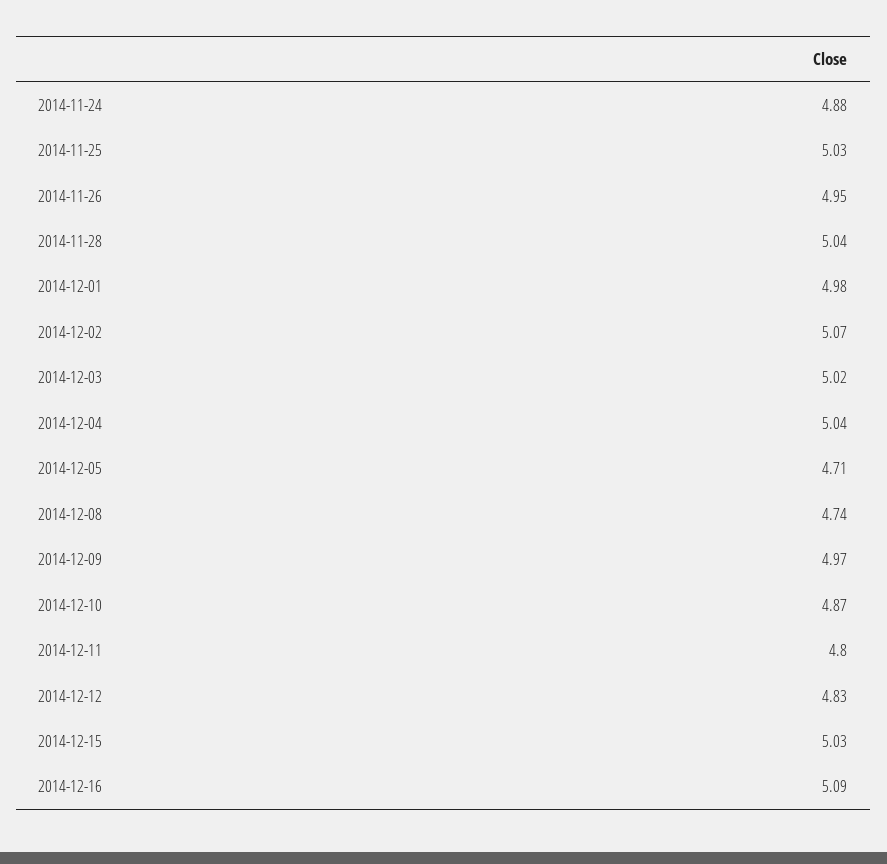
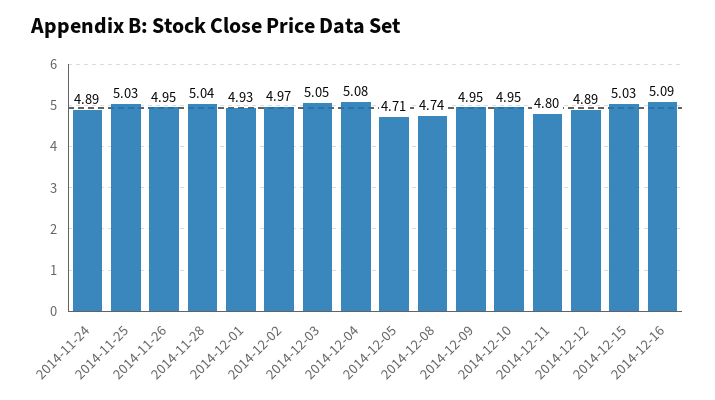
  {
-   "2014-11-24": 4.88,
+   "2014-11-24": 4.89,
    "2014-11-25": 5.03,
    "2014-11-26": 4.95,
    "2014-11-28": 5.04,
-   "2014-12-01": 4.98,
+   "2014-12-01": 4.93,
-   "2014-12-02": 5.07,
+   "2014-12-02": 4.97,
-   "2014-12-03": 5.02,
+   "2014-12-03": 5.05,
-   "2014-12-04": 5.04,
+   "2014-12-04": 5.08,
    "2014-12-05": 4.71,
    "2014-12-08": 4.74,
-   "2014-12-09": 4.97,
+   "2014-12-09": 4.95,
-   "2014-12-10": 4.87,
+   "2014-12-10": 4.95,
    "2014-12-11": 4.8,
-   "2014-12-12": 4.83,
+   "2014-12-12": 4.89,
    "2014-12-15": 5.03,
    "2014-12-16": 5.09
  }

